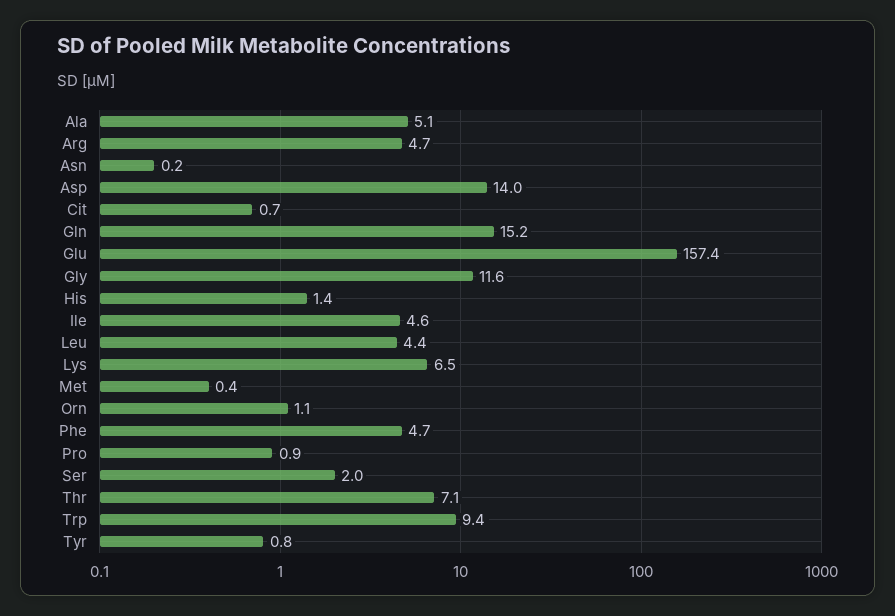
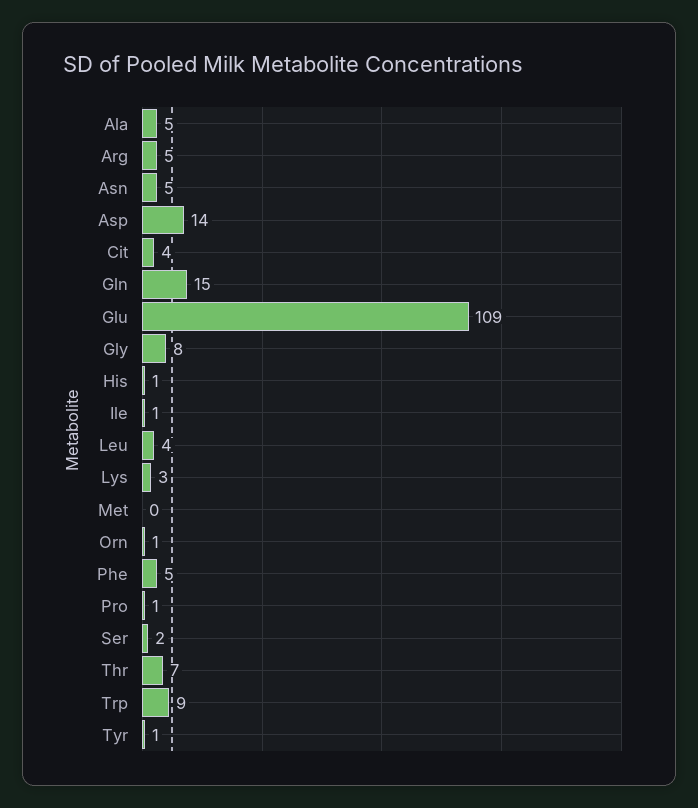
  {
    "Ala": 5.1,
    "Arg": 4.7,
-   "Asn": 0.2,
+   "Asn": 5,
    "Asp": 14,
-   "Cit": 0.7,
+   "Cit": 4,
    "Gln": 15.2,
-   "Glu": 157.4,
+   "Glu": 109,
-   "Gly": 11.6,
+   "Gly": 8,
    "His": 1.4,
-   "Ile": 4.6,
+   "Ile": 1,
    "Leu": 4.4,
-   "Lys": 6.5,
+   "Lys": 3,
    "Met": 0.4,
    "Orn": 1.1,
    "Phe": 4.7,
    "Pro": 0.9,
    "Ser": 2,
    "Thr": 7.1,
    "Trp": 9.4,
    "Tyr": 0.8
  }

